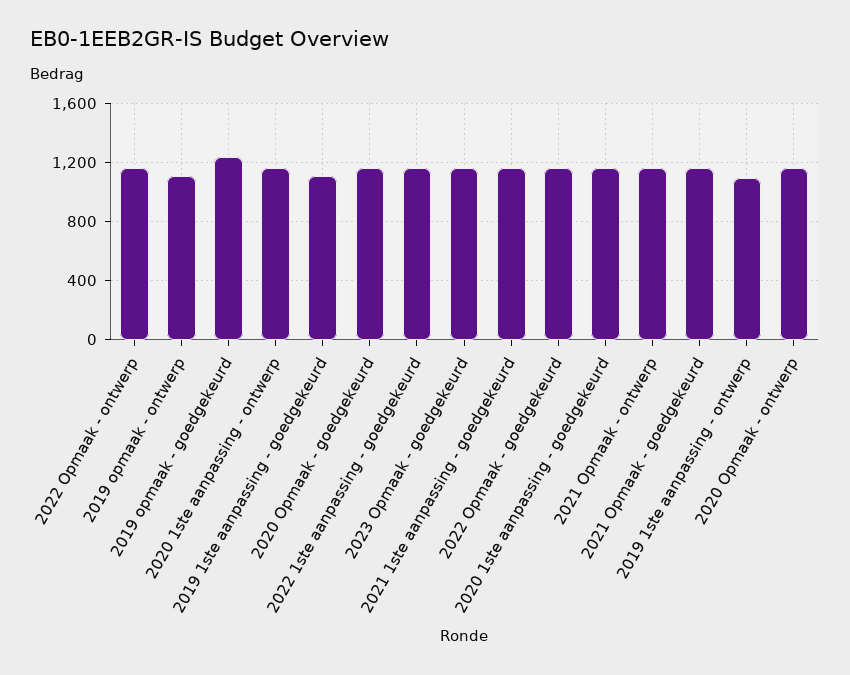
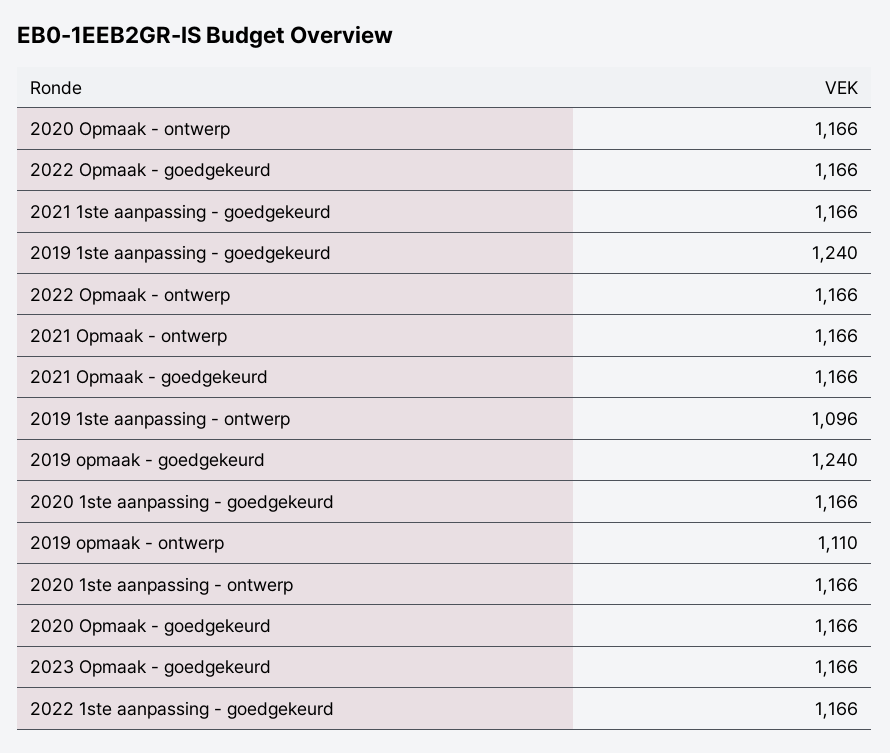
  {
    "2022 Opmaak - ontwerp": 1166,
    "2019 opmaak - ontwerp": 1110,
    "2019 opmaak - goedgekeurd": 1240,
    "2020 1ste aanpassing - ontwerp": 1166,
-   "2019 1ste aanpassing - goedgekeurd": 1100,
+   "2019 1ste aanpassing - goedgekeurd": 1240,
    "2020 Opmaak - goedgekeurd": 1166,
    "2022 1ste aanpassing - goedgekeurd": 1166,
    "2023 Opmaak - goedgekeurd": 1166,
    "2021 1ste aanpassing - goedgekeurd": 1166,
    "2022 Opmaak - goedgekeurd": 1166,
    "2020 1ste aanpassing - goedgekeurd": 1166,
    "2021 Opmaak - ontwerp": 1166,
    "2021 Opmaak - goedgekeurd": 1166,
    "2019 1ste aanpassing - ontwerp": 1096,
    "2020 Opmaak - ontwerp": 1166
  }

